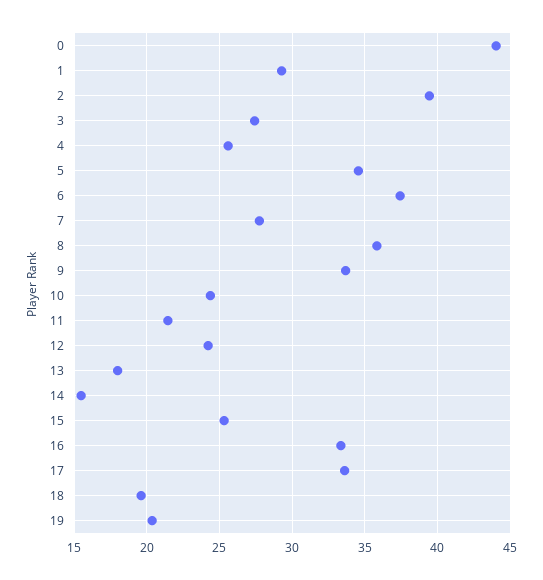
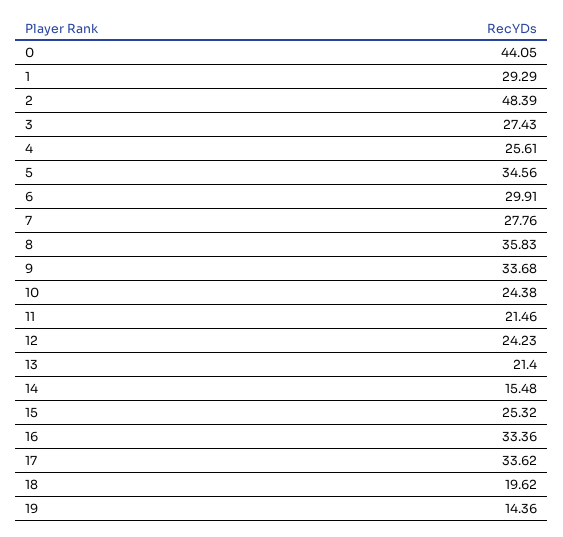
  {
    "0": 44.05,
    "1": 29.29,
-   "2": 39.5,
+   "2": 48.39,
    "3": 27.43,
    "4": 25.61,
    "5": 34.56,
-   "6": 37.5,
+   "6": 29.91,
    "7": 27.76,
    "8": 35.83,
    "9": 33.68,
    "10": 24.38,
    "11": 21.46,
    "12": 24.23,
-   "13": 18,
+   "13": 21.4,
    "14": 15.48,
    "15": 25.32,
    "16": 33.36,
    "17": 33.62,
    "18": 19.62,
-   "19": 20.5
+   "19": 14.36
  }

